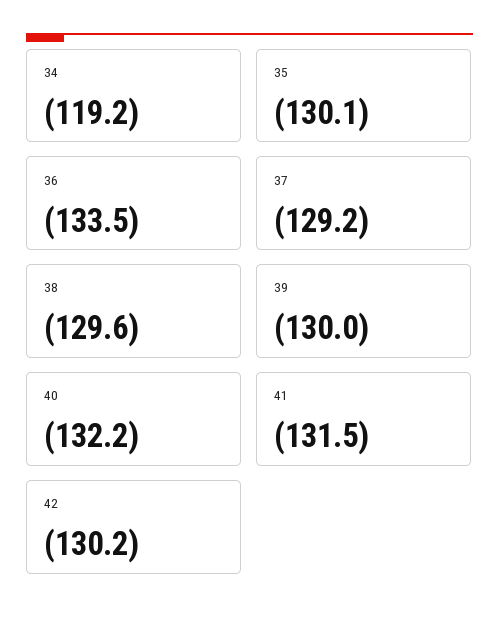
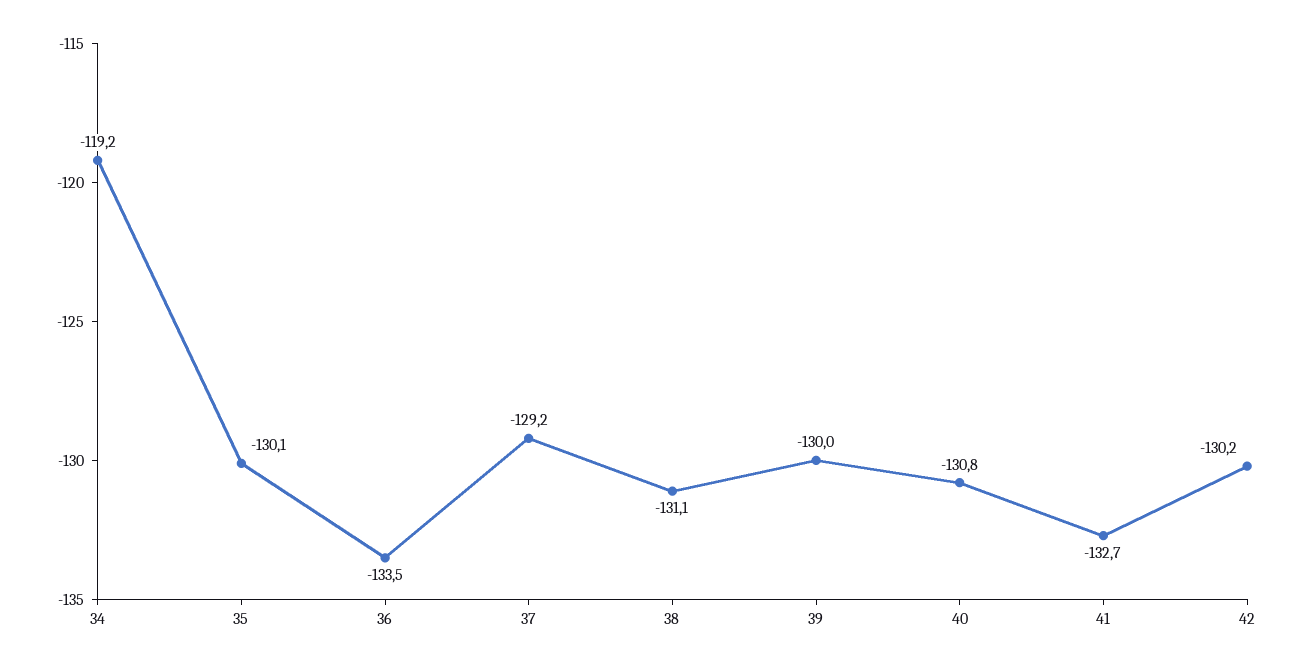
  {
    "34": -119.2,
    "35": -130.1,
    "36": -133.5,
    "37": -129.2,
-   "38": -129.6,
+   "38": -131.1,
    "39": -130,
-   "40": -132.2,
+   "40": -130.8,
-   "41": -131.5,
+   "41": -132.7,
    "42": -130.2
  }

